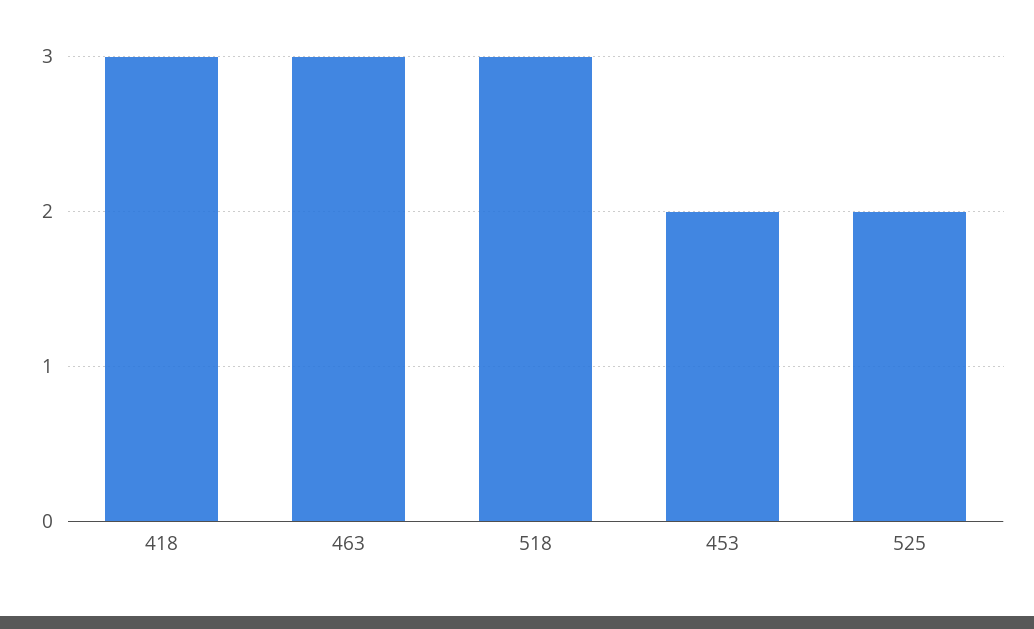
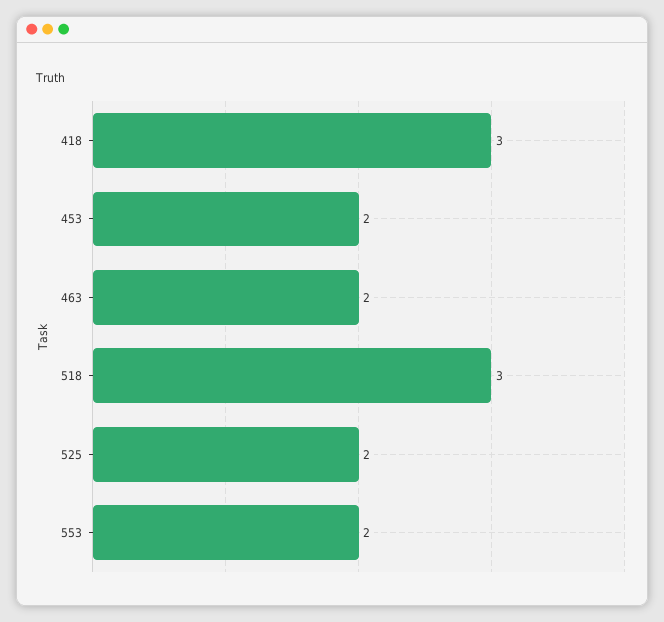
  {
    "418": 3,
-   "463": 3,
+   "463": 2,
    "518": 3,
    "453": 2,
-   "525": 2
+   "525": 2,
+   "553": 2
  }

